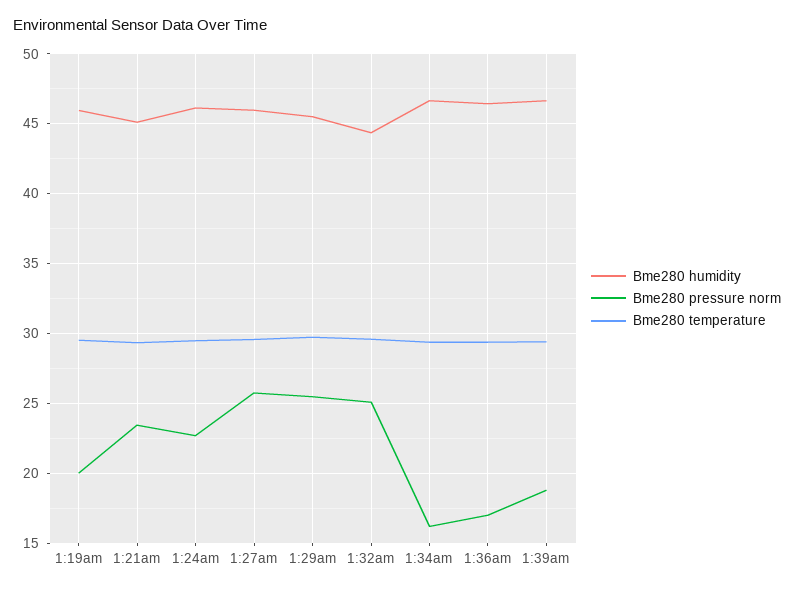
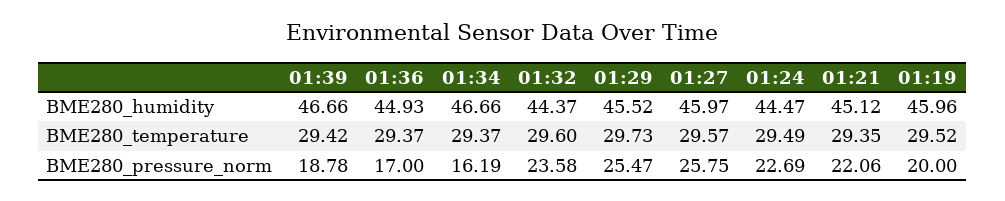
  {
    "Bme280 humidity": {
      "1:19am": 45.96,
      "1:21am": 45.12,
-     "1:24am": 46,
+     "1:24am": 44.47,
      "1:27am": 45.97,
      "1:29am": 45.52,
      "1:32am": 44.37,
      "1:34am": 46.66,
-     "1:36am": 46.5,
+     "1:36am": 44.93,
      "1:39am": 46.66
    },
    "Bme280 pressure norm": {
      "1:19am": 20,
-     "1:21am": 23.5,
+     "1:21am": 22.06,
      "1:24am": 22.69,
      "1:27am": 25.75,
      "1:29am": 25.47,
-     "1:32am": 25,
+     "1:32am": 23.58,
      "1:34am": 16.19,
      "1:36am": 17,
      "1:39am": 18.78
    },
    "Bme280 temperature": {
      "1:19am": 29.52,
      "1:21am": 29.35,
      "1:24am": 29.49,
      "1:27am": 29.57,
      "1:29am": 29.73,
      "1:32am": 29.6,
      "1:34am": 29.37,
      "1:36am": 29.37,
      "1:39am": 29.42
    }
  }

